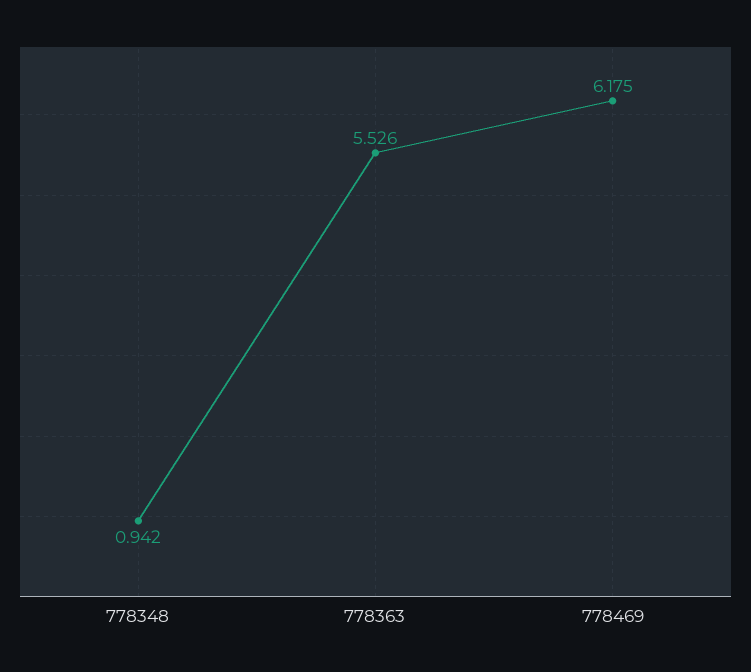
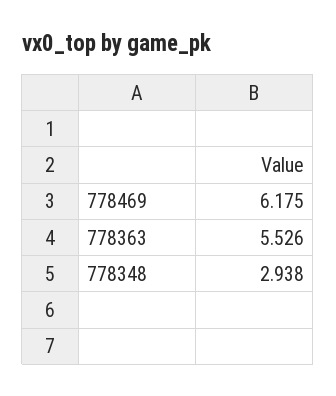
  {
-   "778348": 0.942,
+   "778348": 2.938,
    "778363": 5.526,
    "778469": 6.175
  }

